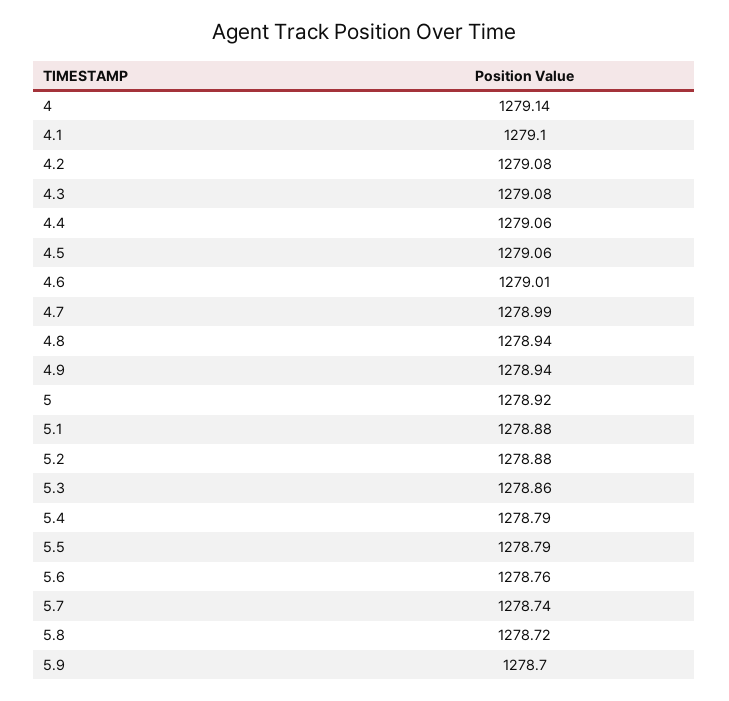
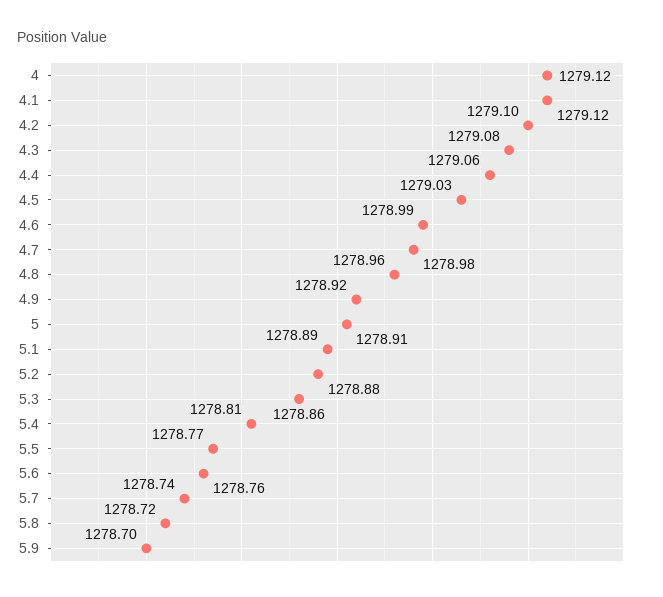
  {
-   "4": 1279.14,
+   "4": 1279.12,
-   "4.1": 1279.1,
+   "4.1": 1279.12,
-   "4.2": 1279.08,
+   "4.2": 1279.1,
    "4.3": 1279.08,
    "4.4": 1279.06,
-   "4.5": 1279.06,
+   "4.5": 1279.03,
-   "4.6": 1279.01,
+   "4.6": 1278.99,
-   "4.7": 1278.99,
+   "4.7": 1278.98,
-   "4.8": 1278.94,
+   "4.8": 1278.96,
-   "4.9": 1278.94,
+   "4.9": 1278.92,
-   "5": 1278.92,
+   "5": 1278.91,
-   "5.1": 1278.88,
+   "5.1": 1278.89,
    "5.2": 1278.88,
    "5.3": 1278.86,
-   "5.4": 1278.79,
+   "5.4": 1278.81,
-   "5.5": 1278.79,
+   "5.5": 1278.77,
    "5.6": 1278.76,
    "5.7": 1278.74,
    "5.8": 1278.72,
    "5.9": 1278.7
  }

